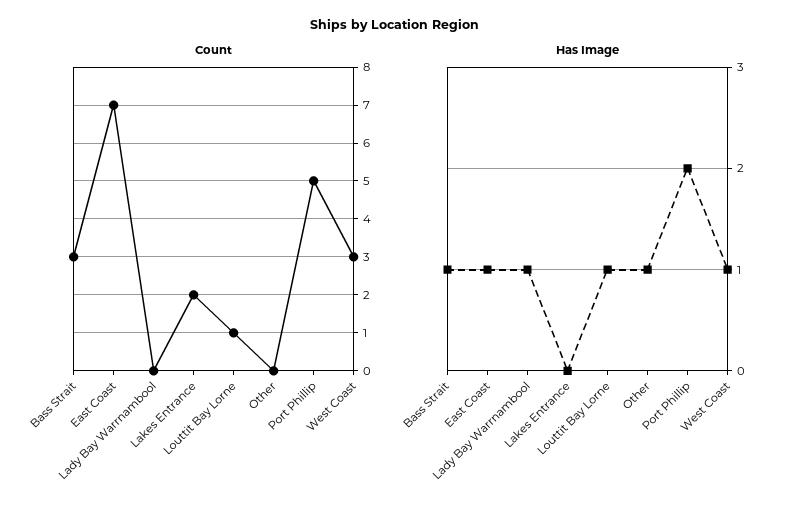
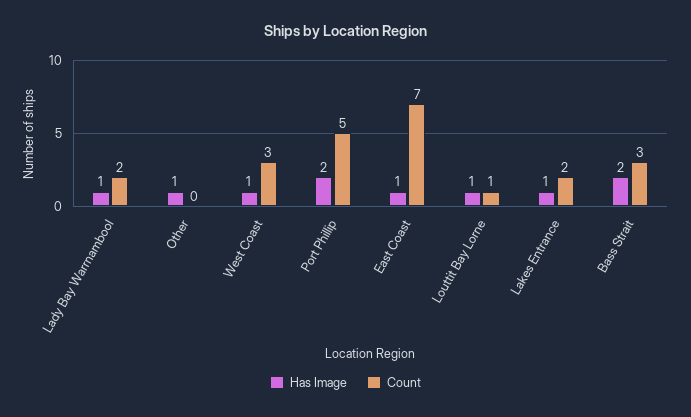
  {
    "Count": {
      "Bass Strait": 3,
      "East Coast": 7,
-     "Lady Bay Warrnambool": 0,
+     "Lady Bay Warrnambool": 2,
      "Lakes Entrance": 2,
      "Louttit Bay Lorne": 1,
      "Other": 0,
      "Port Phillip": 5,
      "West Coast": 3
    },
    "Has Image": {
-     "Bass Strait": 1,
+     "Bass Strait": 2,
      "East Coast": 1,
      "Lady Bay Warrnambool": 1,
-     "Lakes Entrance": 0,
+     "Lakes Entrance": 1,
      "Louttit Bay Lorne": 1,
      "Other": 1,
      "Port Phillip": 2,
      "West Coast": 1
    }
  }

